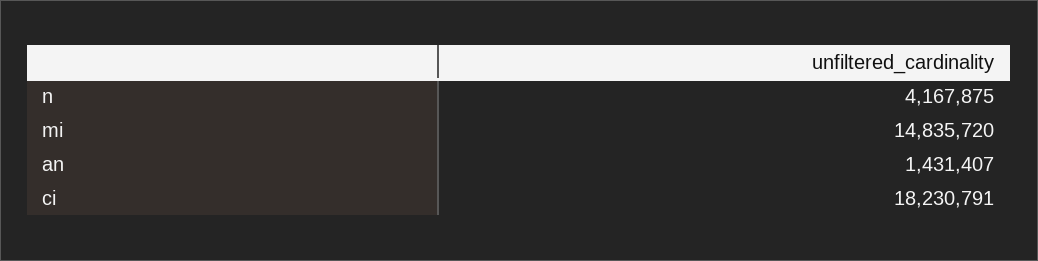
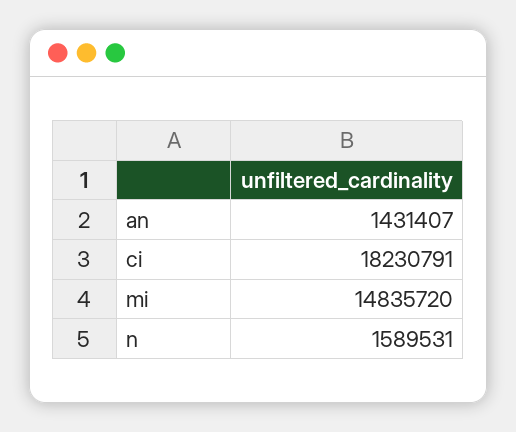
  {
-   "n": 4167875,
+   "n": 1589531,
    "mi": 14835720,
    "an": 1431407,
    "ci": 18230791
  }

